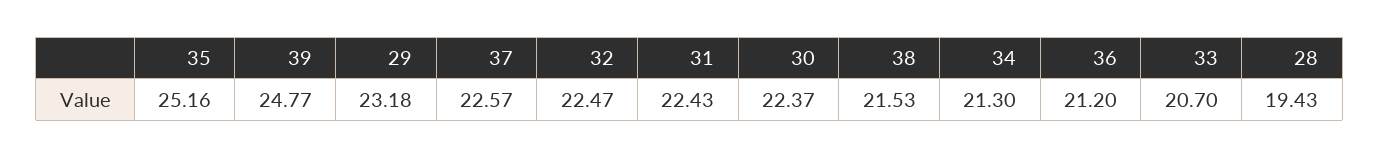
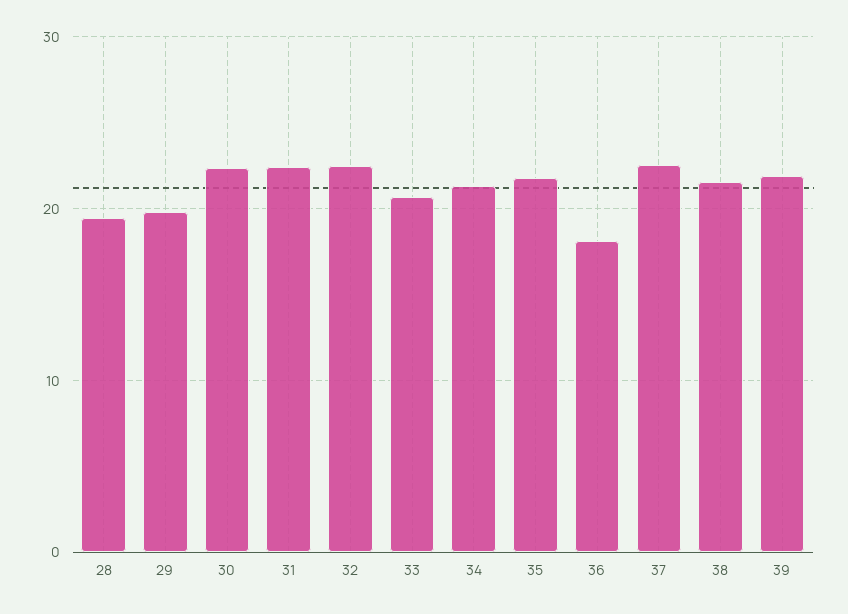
  {
-   "35": 25.16,
+   "35": 22,
-   "39": 24.77,
+   "39": 22,
-   "29": 23.18,
+   "29": 20,
    "37": 22.57,
    "32": 22.47,
    "31": 22.43,
    "30": 22.37,
    "38": 21.53,
    "34": 21.3,
-   "36": 21.2,
+   "36": 18,
    "33": 20.7,
    "28": 19.43
  }

